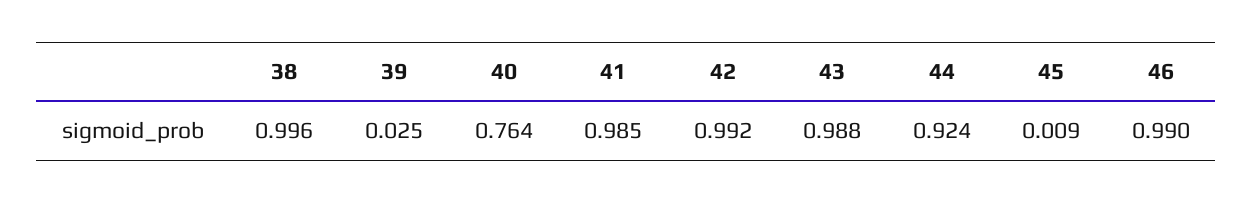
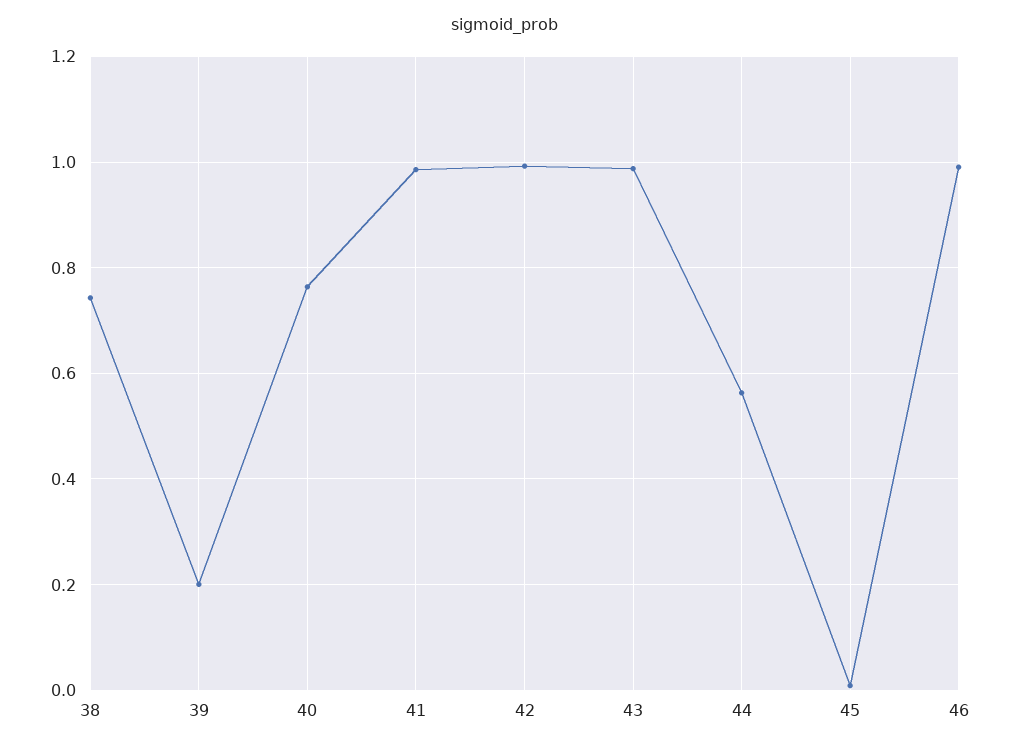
  {
-   "38": 0.996,
+   "38": 0.74,
-   "39": 0.025,
+   "39": 0.2,
    "40": 0.764,
    "41": 0.985,
    "42": 0.992,
    "43": 0.988,
-   "44": 0.924,
+   "44": 0.56,
    "45": 0.009,
    "46": 0.99
  }

